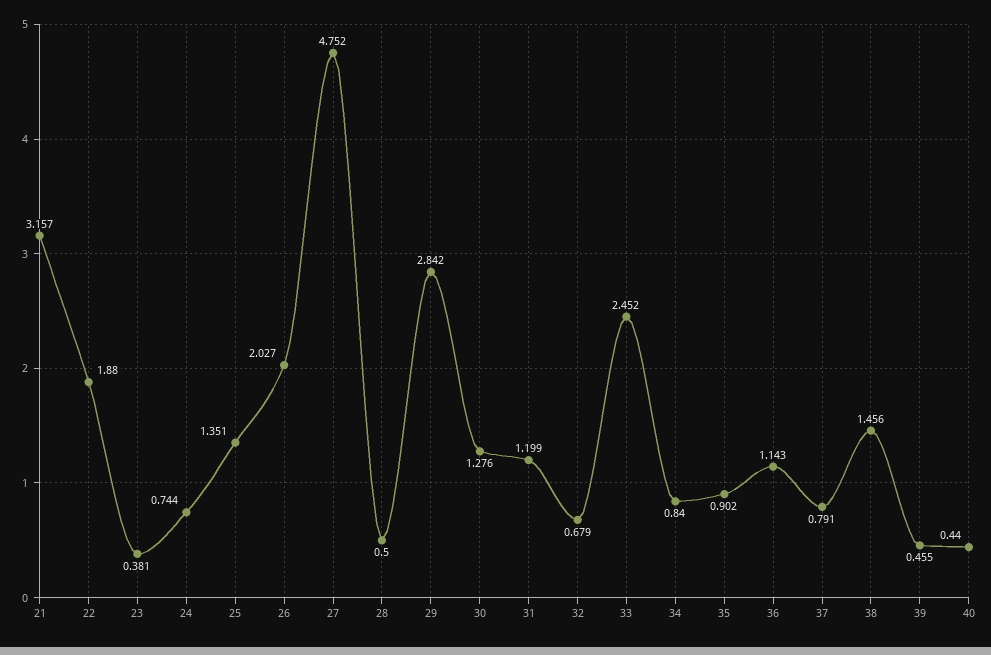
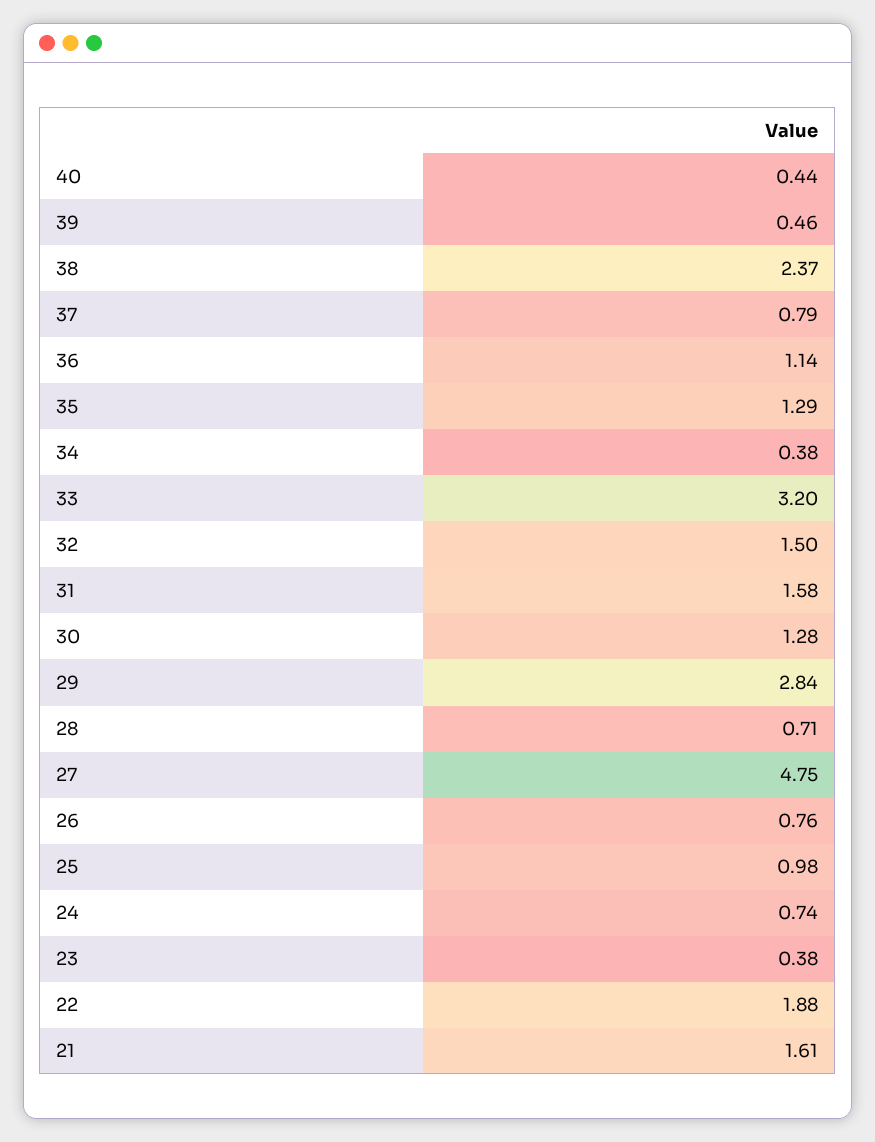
  {
-   "21": 3.157,
+   "21": 1.61,
    "22": 1.88,
    "23": 0.381,
    "24": 0.744,
-   "25": 1.351,
+   "25": 0.98,
-   "26": 2.027,
+   "26": 0.76,
    "27": 4.752,
-   "28": 0.5,
+   "28": 0.71,
    "29": 2.842,
    "30": 1.276,
-   "31": 1.199,
+   "31": 1.58,
-   "32": 0.679,
+   "32": 1.5,
-   "33": 2.452,
+   "33": 3.2,
-   "34": 0.84,
+   "34": 0.38,
-   "35": 0.902,
+   "35": 1.29,
    "36": 1.143,
    "37": 0.791,
-   "38": 1.456,
+   "38": 2.37,
    "39": 0.455,
    "40": 0.44
  }

